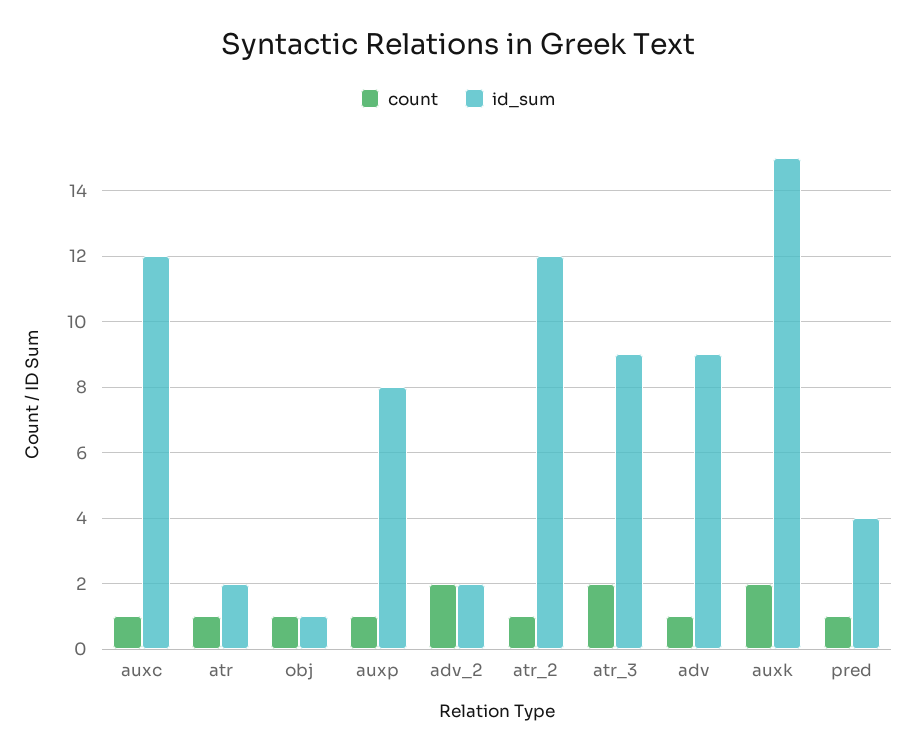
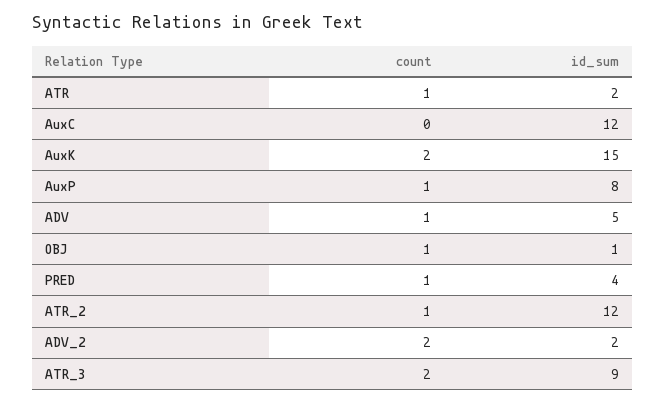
  {
    "count": {
-     "auxc": 1,
+     "auxc": 0,
      "atr": 1,
      "obj": 1,
      "auxp": 1,
      "adv_2": 2,
      "atr_2": 1,
      "atr_3": 2,
      "adv": 1,
      "auxk": 2,
      "pred": 1
    },
    "id_sum": {
      "auxc": 12,
      "atr": 2,
      "obj": 1,
      "auxp": 8,
      "adv_2": 2,
      "atr_2": 12,
      "atr_3": 9,
-     "adv": 9,
+     "adv": 5,
      "auxk": 15,
      "pred": 4
    }
  }

